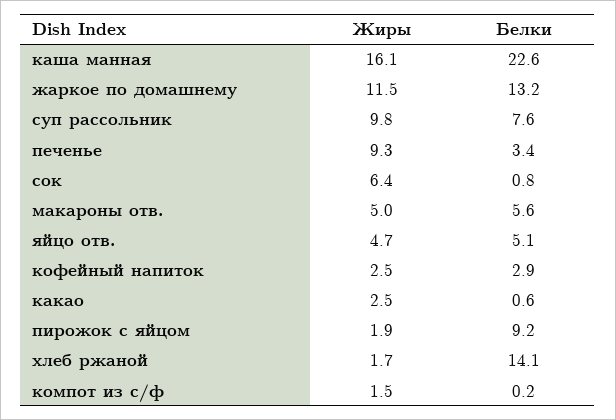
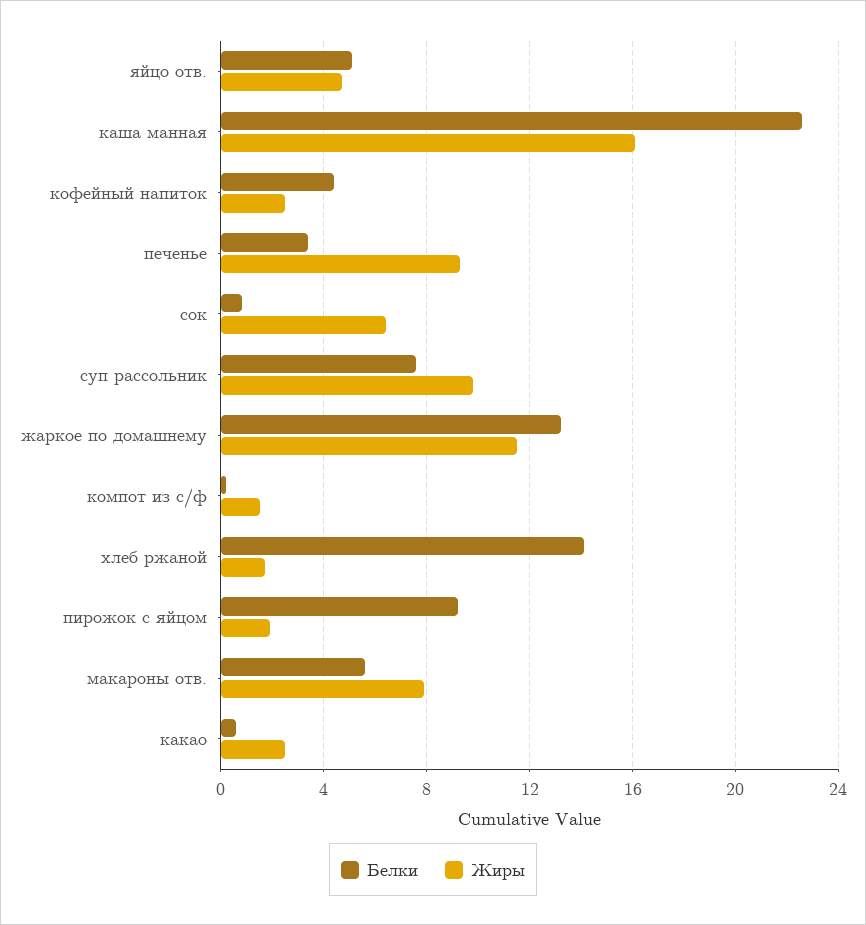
  {
    "Жиры": {
      "каша манная": 16.1,
      "жаркое по домашнему": 11.5,
      "суп рассольник": 9.8,
      "печенье": 9.3,
      "сок": 6.4,
-     "макароны отв.": 5,
+     "макароны отв.": 8,
      "яйцо отв.": 4.7,
      "кофейный напиток": 2.5,
      "какао": 2.5,
      "пирожок с яйцом": 1.9,
      "хлеб ржаной": 1.7,
      "компот из с/ф": 1.5
    },
    "Белки": {
      "каша манная": 22.6,
      "жаркое по домашнему": 13.2,
      "суп рассольник": 7.6,
      "печенье": 3.4,
      "сок": 0.8,
      "макароны отв.": 5.6,
      "яйцо отв.": 5.1,
-     "кофейный напиток": 2.9,
+     "кофейный напиток": 4.5,
      "какао": 0.6,
      "пирожок с яйцом": 9.2,
      "хлеб ржаной": 14.1,
      "компот из с/ф": 0.2
    }
  }

